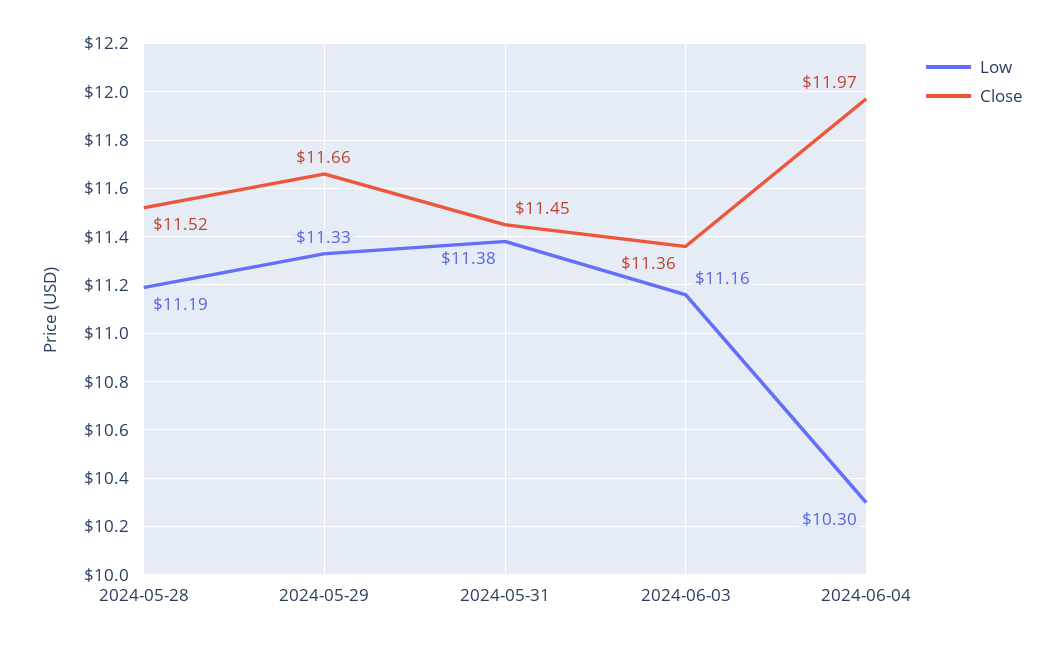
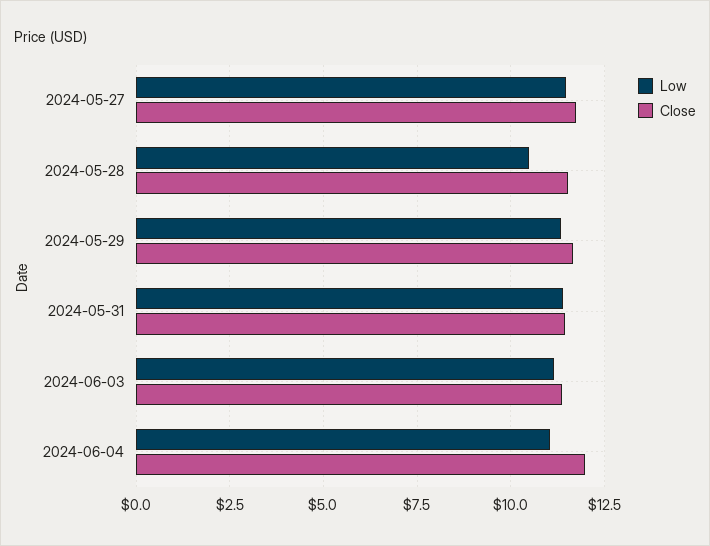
  {
    "Low": {
-     "2024-05-28": 11.19,
+     "2024-05-28": 10.5,
      "2024-05-29": 11.33,
      "2024-05-31": 11.38,
      "2024-06-03": 11.16,
-     "2024-06-04": 10.3
+     "2024-06-04": 11,
+     "2024-05-27": 11.5
    },
    "Close": {
      "2024-05-28": 11.52,
      "2024-05-29": 11.66,
      "2024-05-31": 11.45,
      "2024-06-03": 11.36,
-     "2024-06-04": 11.97
+     "2024-06-04": 11.97,
+     "2024-05-27": 11.75
    }
  }

